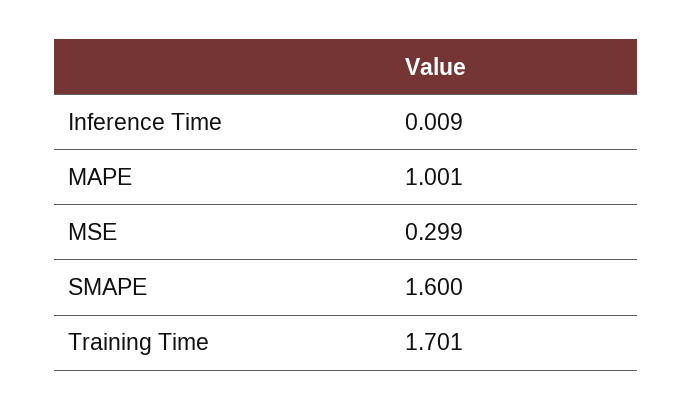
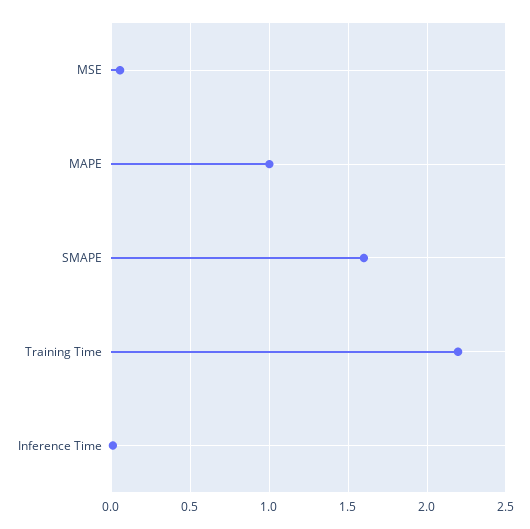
  {
    "Inference Time": 0.009,
    "MAPE": 1.001,
-   "MSE": 0.299,
+   "MSE": 0.05,
    "SMAPE": 1.6,
-   "Training Time": 1.701
+   "Training Time": 2.2
  }

